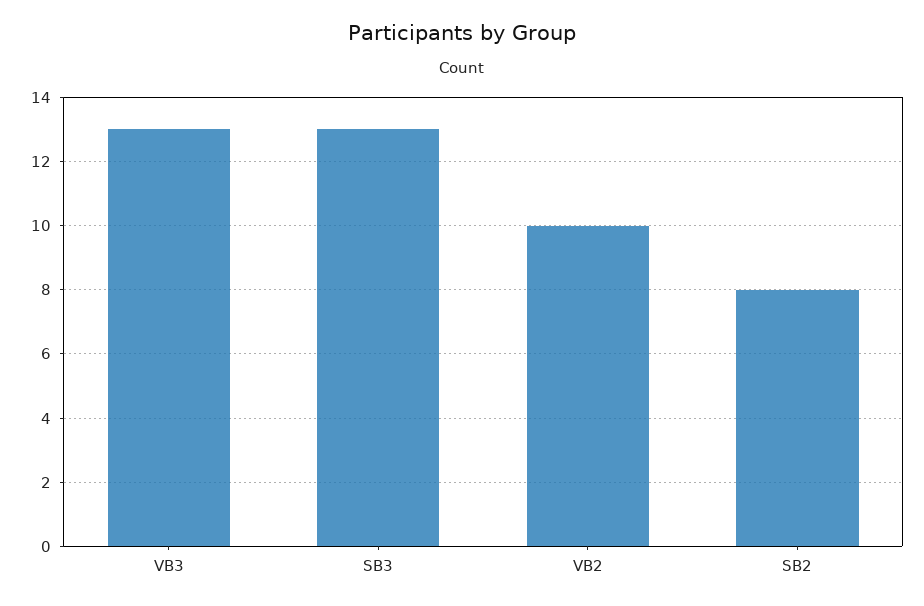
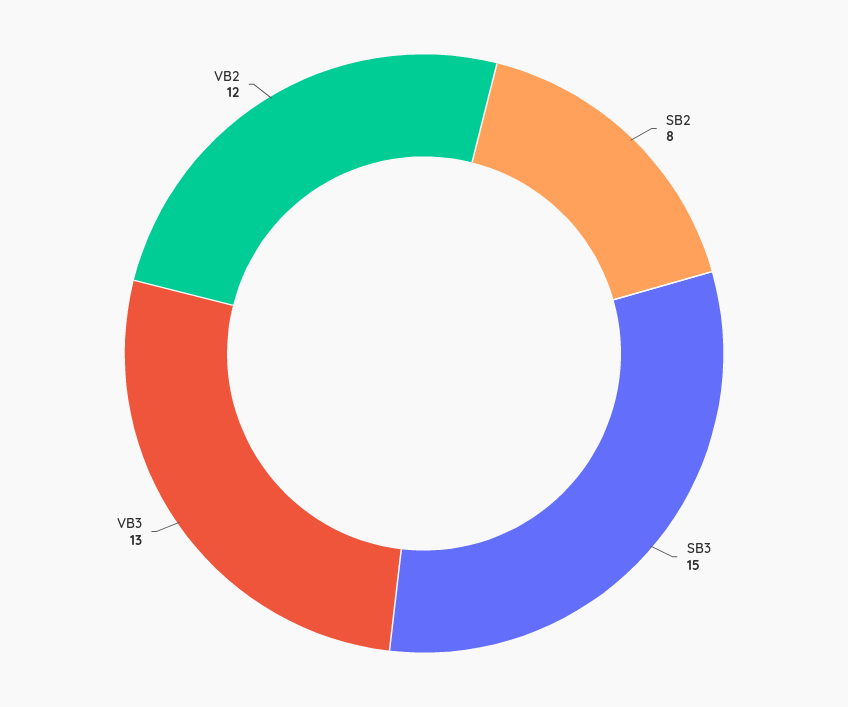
  {
    "VB3": 13,
-   "SB3": 13,
+   "SB3": 15,
-   "VB2": 10,
+   "VB2": 12,
    "SB2": 8
  }

